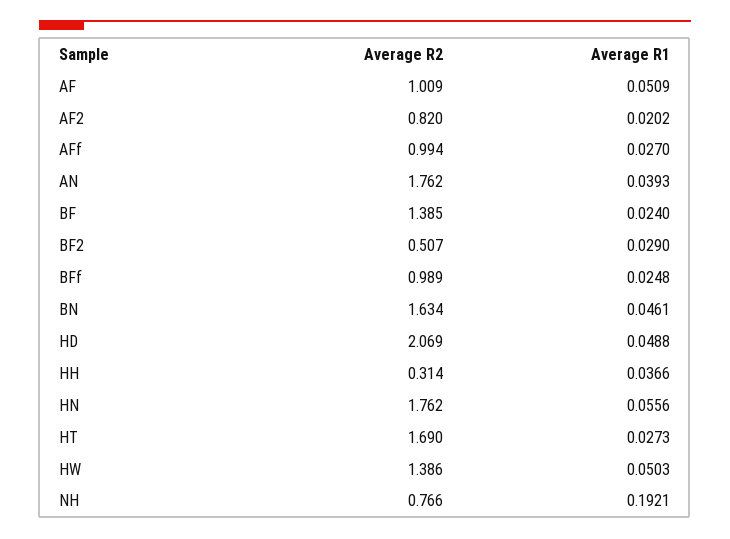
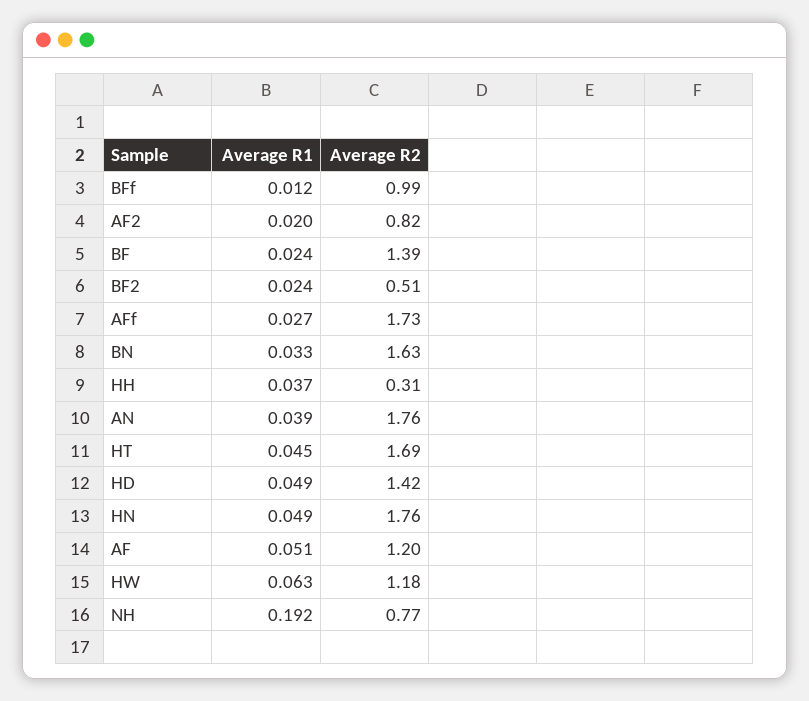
  {
    "Average R2": {
-     "AF": 1.009,
+     "AF": 1.2,
      "AF2": 0.82,
-     "AFf": 0.994,
+     "AFf": 1.73,
      "AN": 1.762,
      "BF": 1.385,
      "BF2": 0.507,
      "BFf": 0.989,
      "BN": 1.634,
-     "HD": 2.069,
+     "HD": 1.42,
      "HH": 0.314,
      "HN": 1.762,
      "HT": 1.69,
-     "HW": 1.386,
+     "HW": 1.18,
      "NH": 0.766
    },
    "Average R1": {
      "AF": 0.0509,
      "AF2": 0.0202,
      "AFf": 0.027,
      "AN": 0.0393,
      "BF": 0.024,
-     "BF2": 0.029,
+     "BF2": 0.024,
-     "BFf": 0.0248,
+     "BFf": 0.012,
-     "BN": 0.0461,
+     "BN": 0.033,
      "HD": 0.0488,
      "HH": 0.0366,
-     "HN": 0.0556,
+     "HN": 0.049,
-     "HT": 0.0273,
+     "HT": 0.045,
-     "HW": 0.0503,
+     "HW": 0.063,
      "NH": 0.1921
    }
  }

